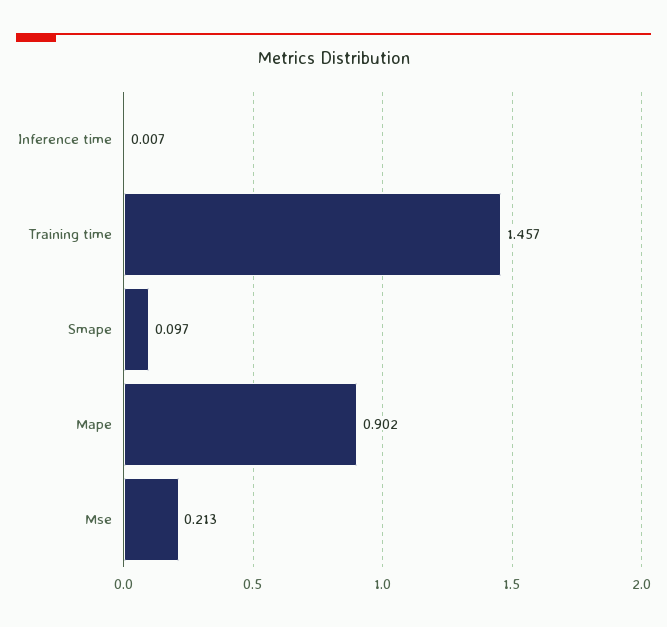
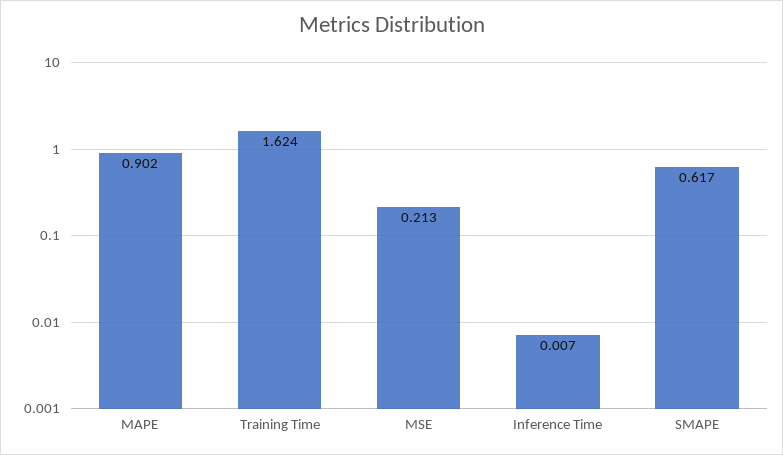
  {
    "Inference time": 0.007,
-   "Training time": 1.457,
+   "Training time": 1.624,
-   "Smape": 0.097,
+   "Smape": 0.617,
    "Mape": 0.902,
    "Mse": 0.213
  }

